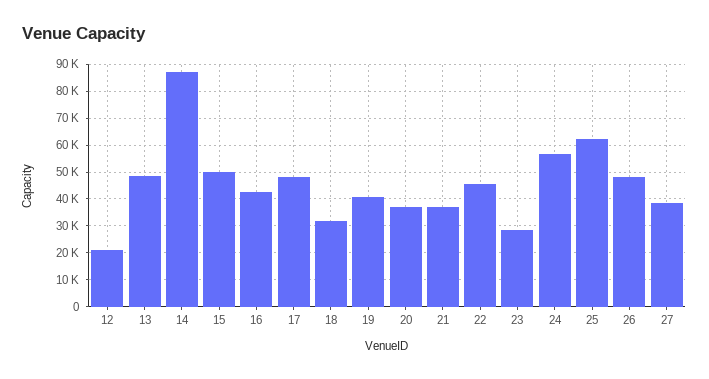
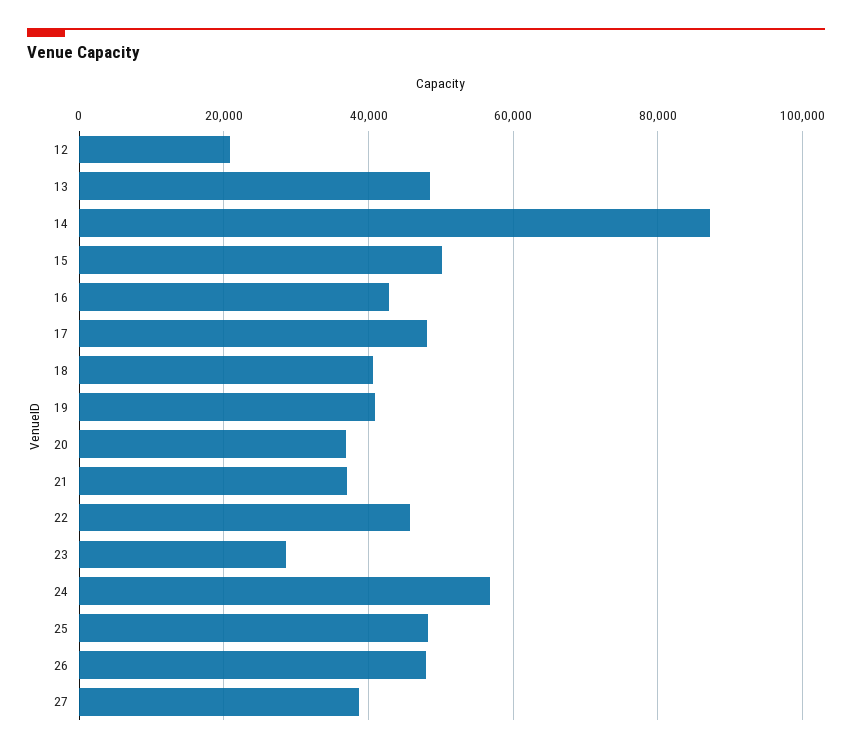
  {
    "12": 20000,
    "13": 48000,
    "14": 88000,
    "15": 50000,
    "16": 42000,
    "17": 48000,
-   "18": 32500,
+   "18": 40000,
    "19": 40000,
    "20": 36000,
    "21": 38000,
    "22": 46000,
    "23": 28000,
    "24": 56000,
-   "25": 62500,
+   "25": 48000,
    "26": 48000,
    "27": 38000
  }

